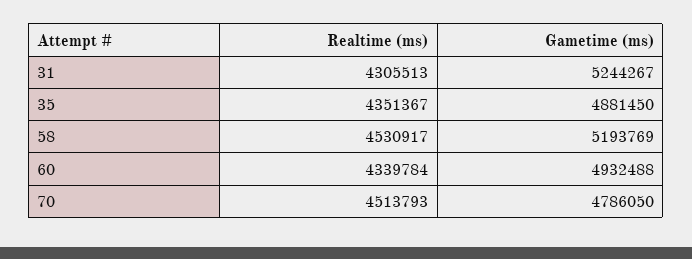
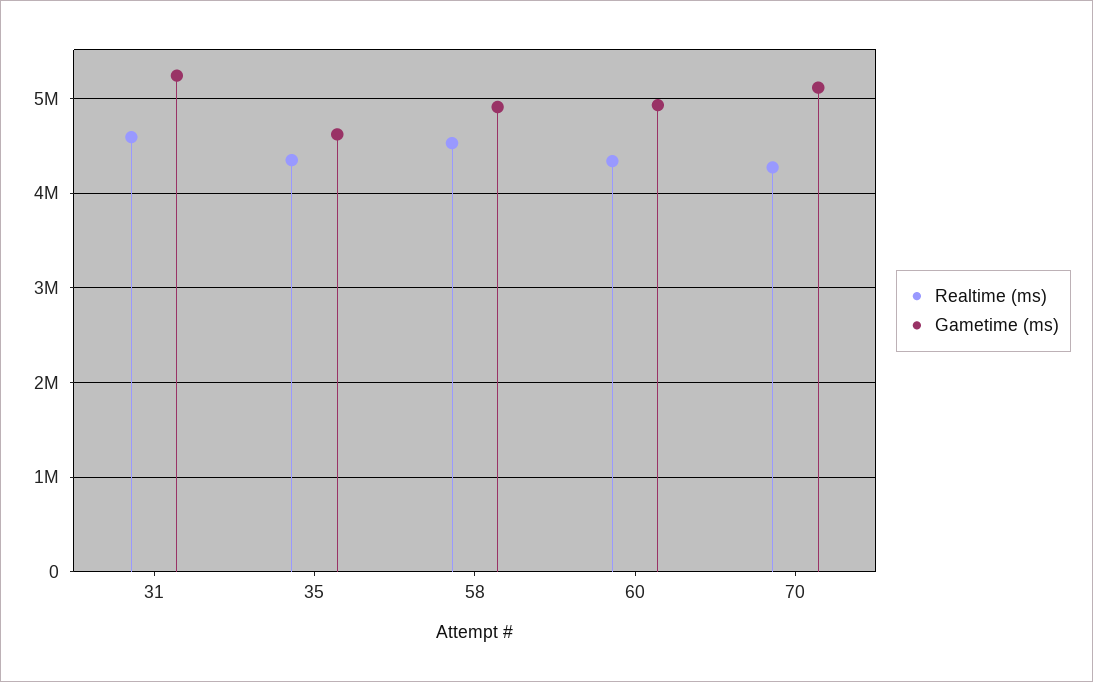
  {
    "Realtime (ms)": {
-     "31": 4305513,
+     "31": 4600000,
      "35": 4351367,
      "58": 4530917,
      "60": 4339784,
-     "70": 4513793
+     "70": 4300000
    },
    "Gametime (ms)": {
      "31": 5244267,
-     "35": 4881450,
+     "35": 4600000,
-     "58": 5193769,
+     "58": 4900000,
      "60": 4932488,
-     "70": 4786050
+     "70": 5100000
    }
  }

